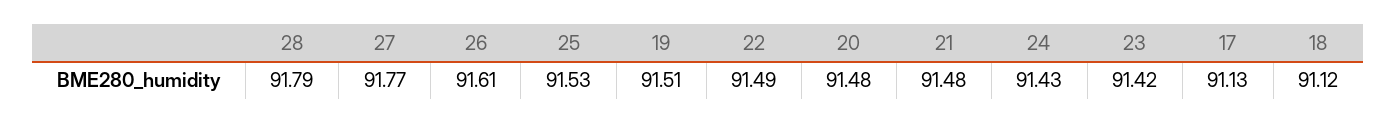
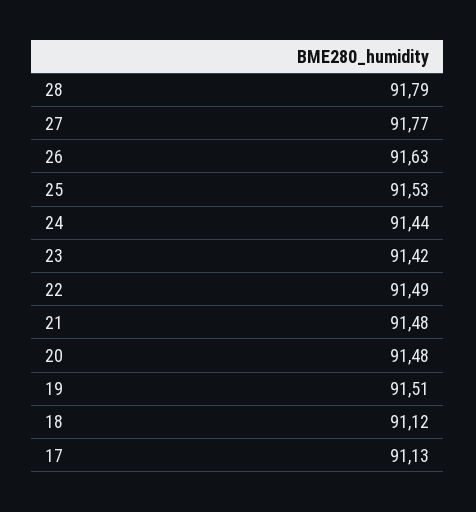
  {
    "28": 91.79,
    "27": 91.77,
-   "26": 91.61,
+   "26": 91.63,
    "25": 91.53,
    "19": 91.51,
    "22": 91.49,
    "20": 91.48,
    "21": 91.48,
-   "24": 91.43,
+   "24": 91.44,
    "23": 91.42,
    "17": 91.13,
    "18": 91.12
  }

